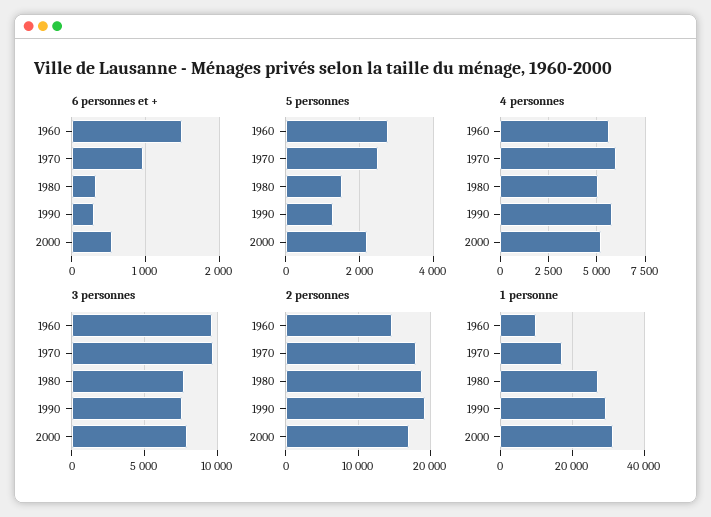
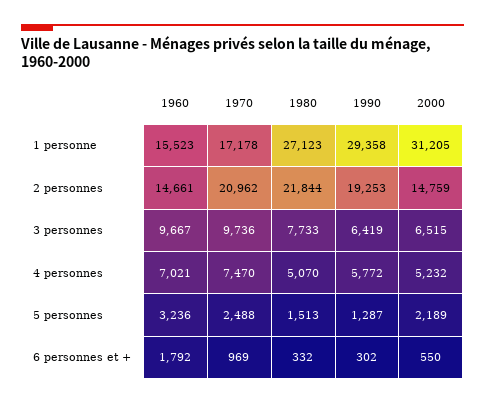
  {
    "6 personnes et +": {
-     "1960": 1500,
+     "1960": 1792,
      "1970": 969,
      "1980": 332,
      "1990": 302,
      "2000": 550
    },
    "5 personnes": {
-     "1960": 2800,
+     "1960": 3236,
      "1970": 2488,
      "1980": 1513,
      "1990": 1287,
      "2000": 2189
    },
    "4 personnes": {
-     "1960": 5500,
+     "1960": 7021,
-     "1970": 6000,
+     "1970": 7470,
      "1980": 5070,
      "1990": 5772,
      "2000": 5232
    },
    "3 personnes": {
      "1960": 9667,
      "1970": 9736,
      "1980": 7733,
-     "1990": 7500,
+     "1990": 6419,
-     "2000": 8000
+     "2000": 6515
    },
    "2 personnes": {
      "1960": 14661,
-     "1970": 18000,
+     "1970": 20962,
-     "1980": 19000,
+     "1980": 21844,
      "1990": 19253,
-     "2000": 17000
+     "2000": 14759
    },
    "1 personne": {
-     "1960": 10000,
+     "1960": 15523,
      "1970": 17178,
      "1980": 27123,
      "1990": 29358,
      "2000": 31205
    }
  }

